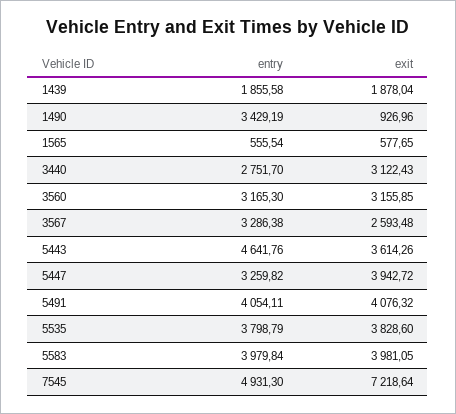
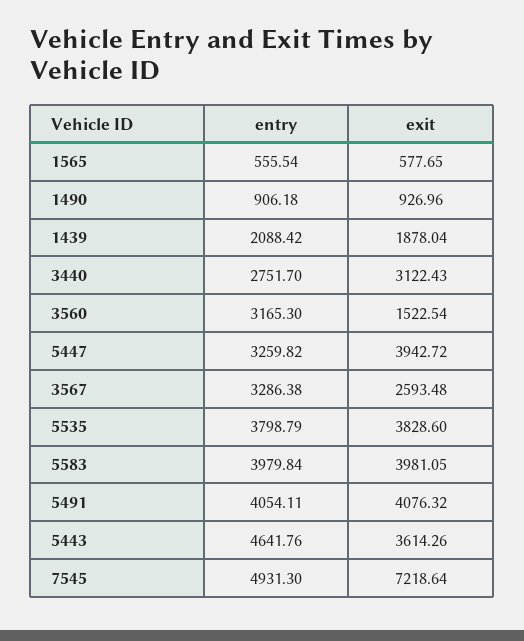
  {
    "entry": {
-     "1439": 1855.58,
+     "1439": 2088.42,
-     "1490": 3429.19,
+     "1490": 906.18,
      "1565": 555.54,
      "3440": 2751.7,
      "3560": 3165.3,
      "3567": 3286.38,
      "5443": 4641.76,
      "5447": 3259.82,
      "5491": 4054.11,
      "5535": 3798.79,
      "5583": 3979.84,
      "7545": 4931.3
    },
    "exit": {
      "1439": 1878.04,
      "1490": 926.96,
      "1565": 577.65,
      "3440": 3122.43,
-     "3560": 3155.85,
+     "3560": 1522.54,
      "3567": 2593.48,
      "5443": 3614.26,
      "5447": 3942.72,
      "5491": 4076.32,
      "5535": 3828.6,
      "5583": 3981.05,
      "7545": 7218.64
    }
  }

